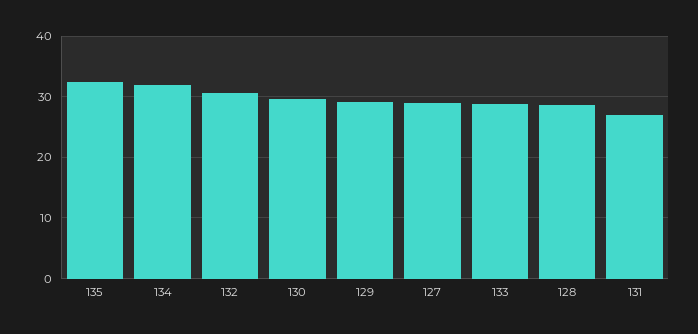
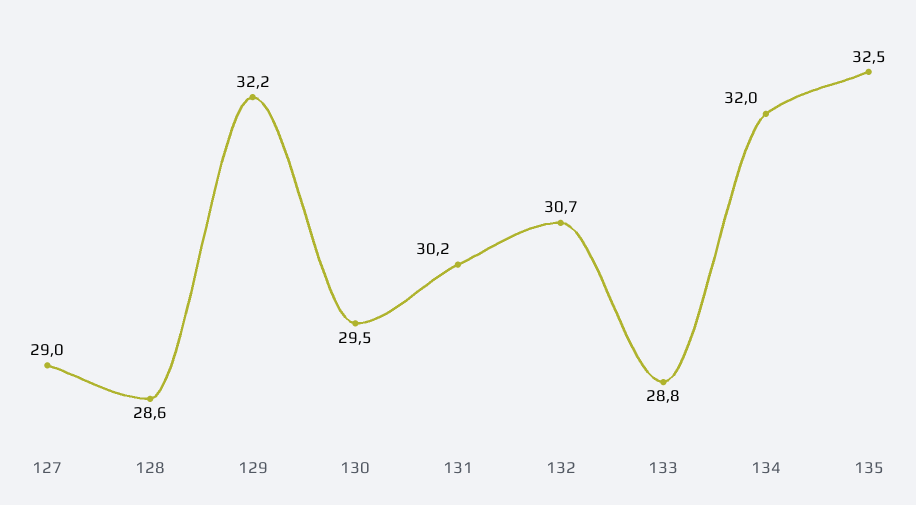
  {
    "135": 32.5,
    "134": 32,
    "132": 30.7,
    "130": 29.5,
-   "129": 29,
+   "129": 32.2,
    "127": 29,
    "133": 28.8,
    "128": 28.6,
-   "131": 27
+   "131": 30.2
  }

